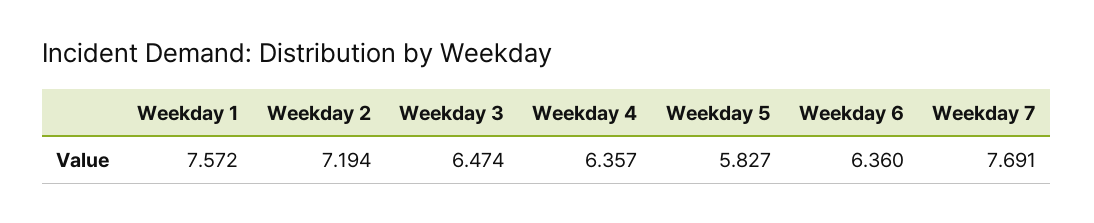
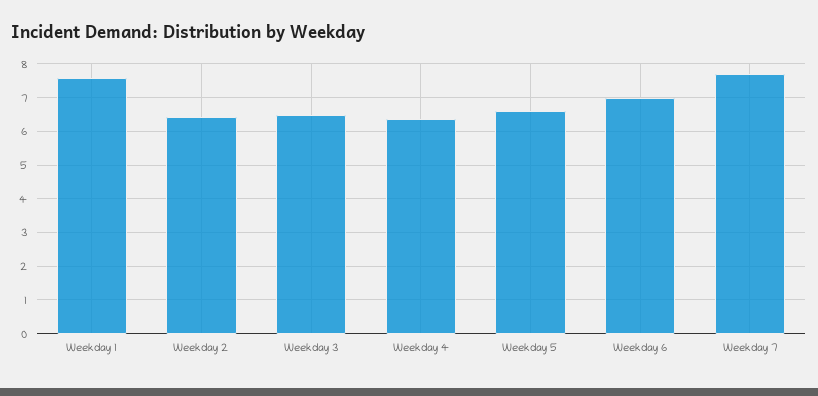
  {
    "Weekday 1": 7.572,
-   "Weekday 2": 7.194,
+   "Weekday 2": 6.4,
    "Weekday 3": 6.474,
    "Weekday 4": 6.357,
-   "Weekday 5": 5.827,
+   "Weekday 5": 6.6,
-   "Weekday 6": 6.36,
+   "Weekday 6": 7,
    "Weekday 7": 7.691
  }

